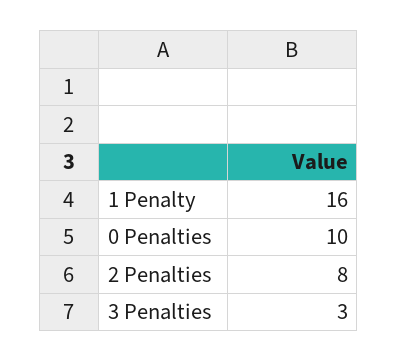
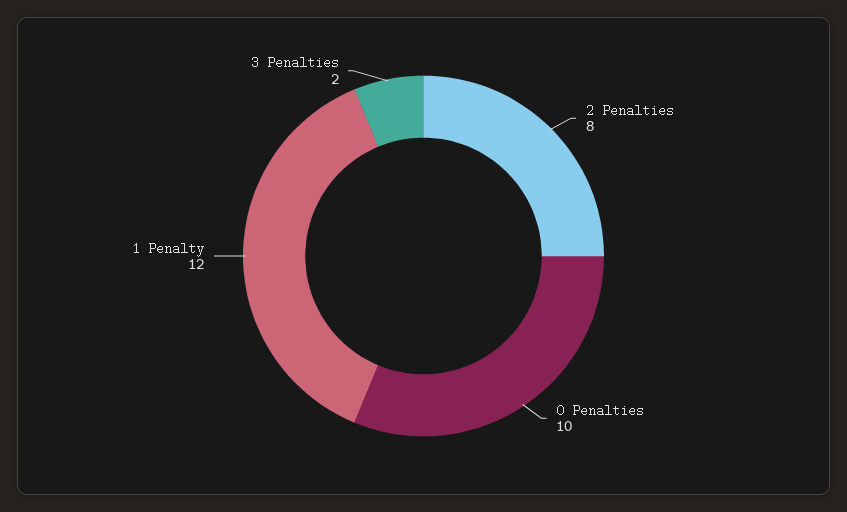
  {
-   "1 Penalty": 16,
+   "1 Penalty": 12,
    "0 Penalties": 10,
    "2 Penalties": 8,
-   "3 Penalties": 3
+   "3 Penalties": 2
  }

